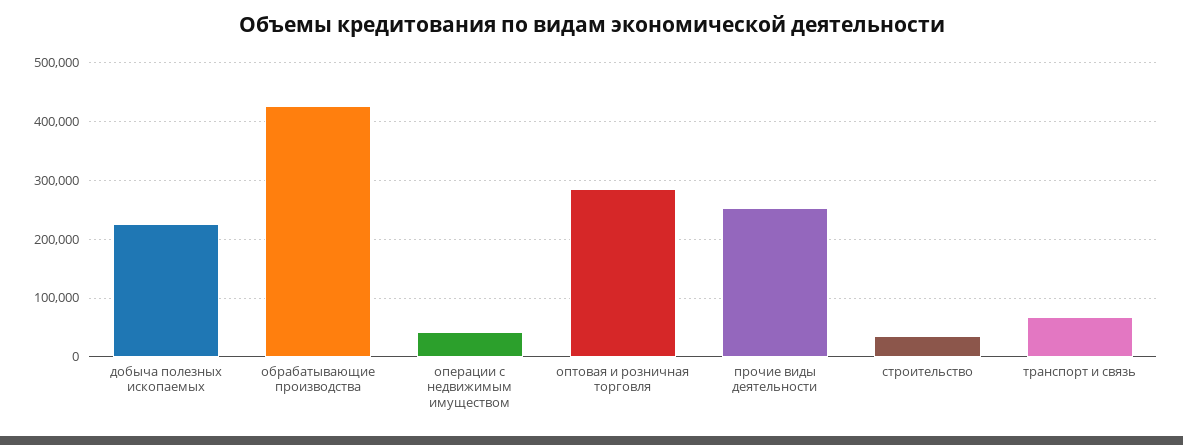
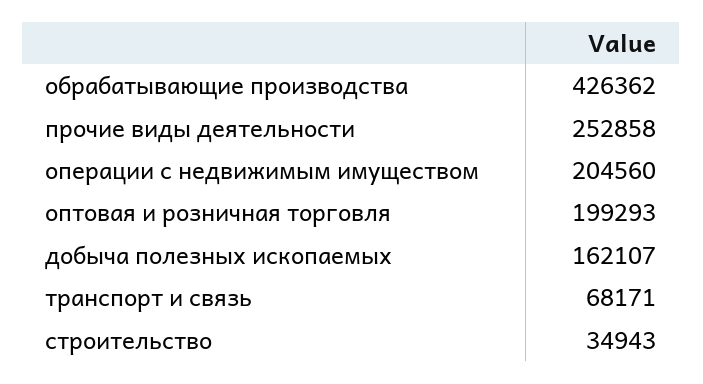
  {
-   "добыча полезных ископаемых": 220000,
+   "добыча полезных ископаемых": 162107,
    "обрабатывающие производства": 426362,
-   "операции с недвижимым имуществом": 40000,
+   "операции с недвижимым имуществом": 204560,
-   "оптовая и розничная торговля": 280000,
+   "оптовая и розничная торговля": 199293,
    "прочие виды деятельности": 252858,
    "строительство": 34943,
    "транспорт и связь": 68171
  }

